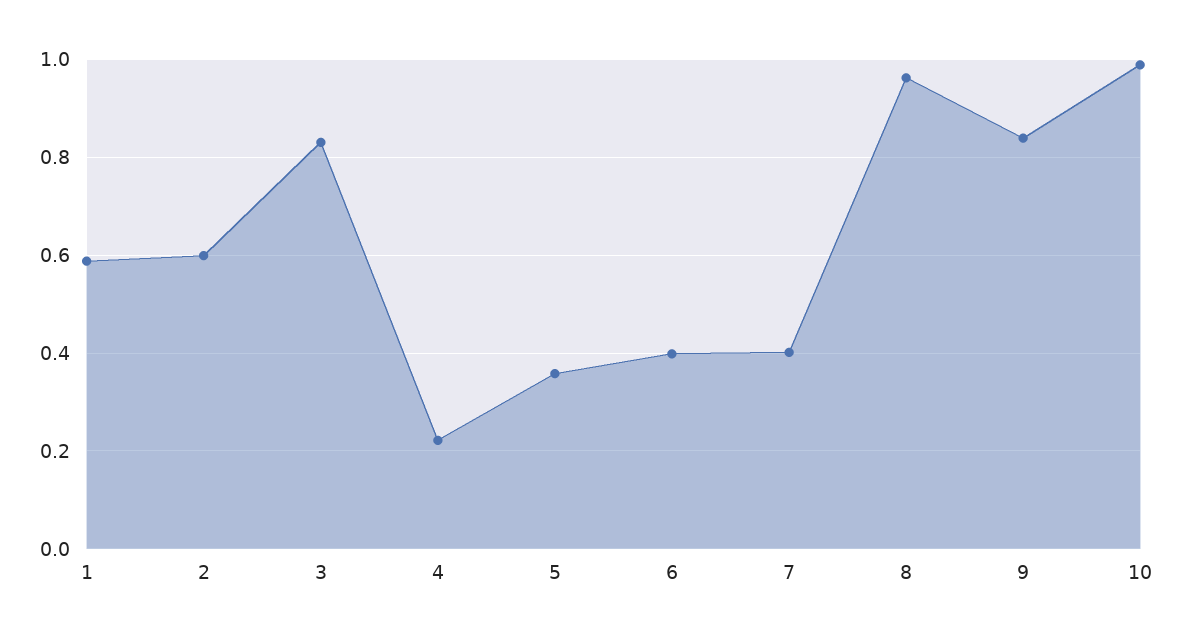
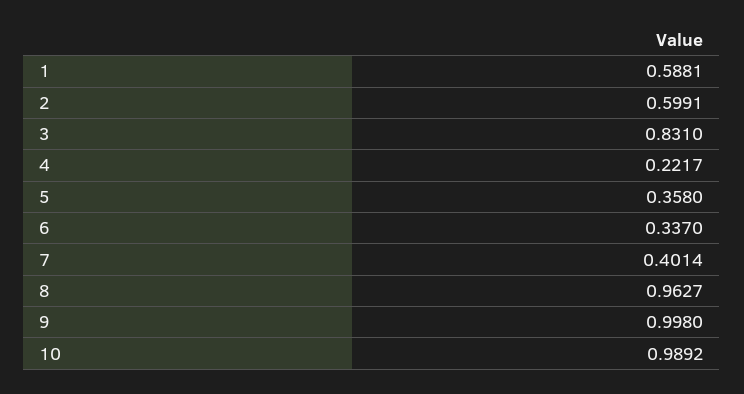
  {
    "1": 0.5881,
    "2": 0.5991,
    "3": 0.831,
    "4": 0.2217,
    "5": 0.358,
-   "6": 0.4,
+   "6": 0.337,
    "7": 0.4014,
    "8": 0.9627,
-   "9": 0.84,
+   "9": 0.998,
    "10": 0.9892
  }

